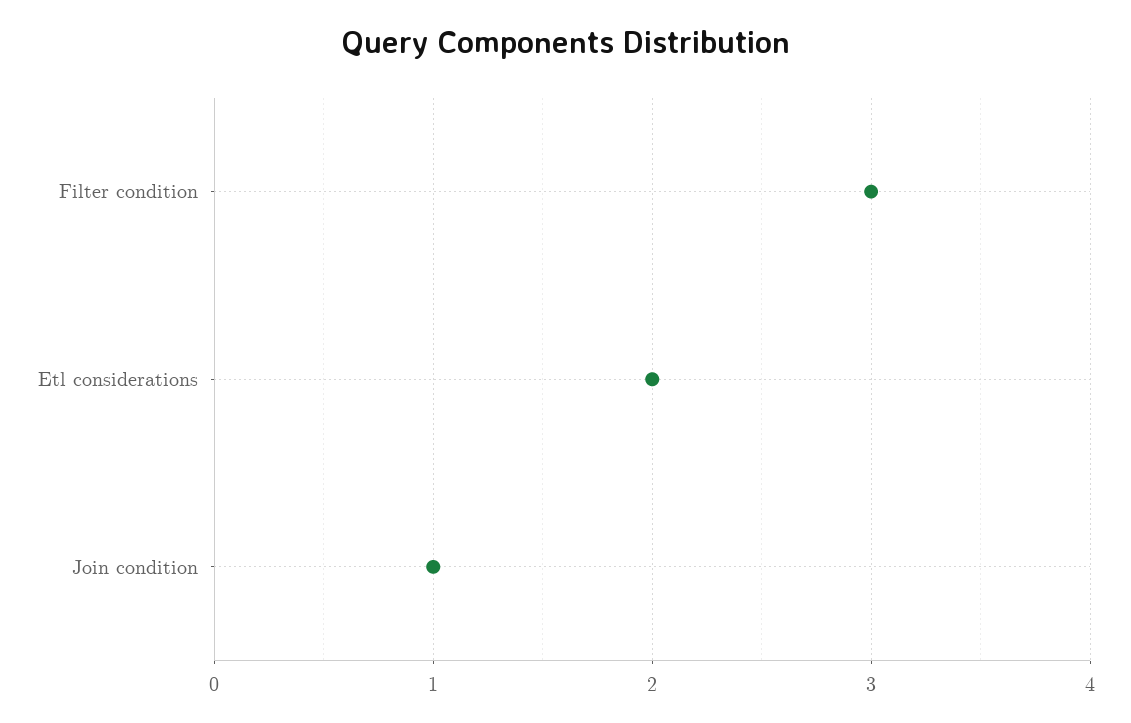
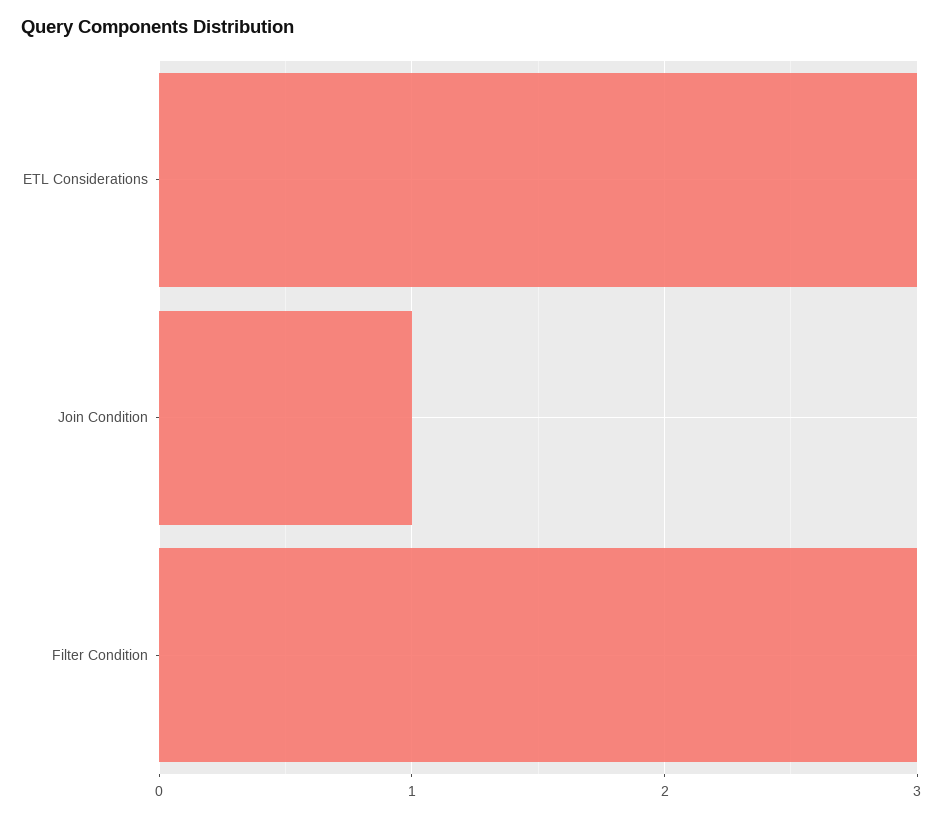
  {
    "Filter condition": 3,
-   "Etl considerations": 2,
+   "Etl considerations": 3,
    "Join condition": 1
  }

